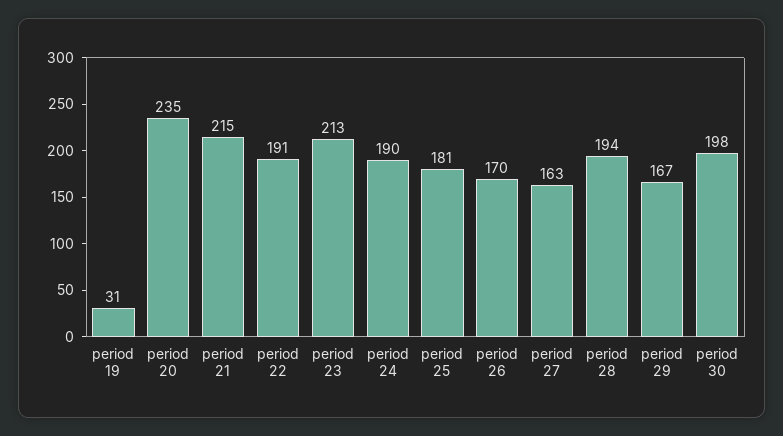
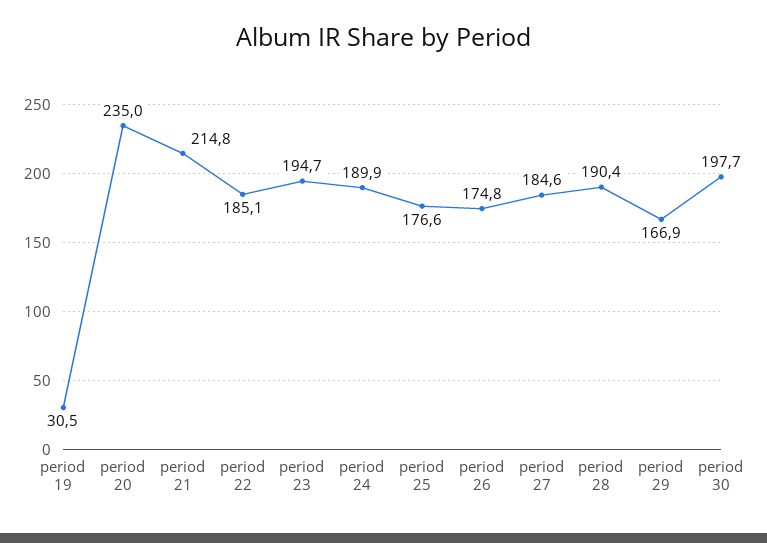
  {
    "period 19": 30.5,
    "period 20": 235,
    "period 21": 214.8,
-   "period 22": 191,
+   "period 22": 185.1,
-   "period 23": 213,
+   "period 23": 194.7,
    "period 24": 189.9,
-   "period 25": 181,
+   "period 25": 176.6,
-   "period 26": 170,
+   "period 26": 174.8,
-   "period 27": 163,
+   "period 27": 184.6,
-   "period 28": 194,
+   "period 28": 190.4,
    "period 29": 166.9,
    "period 30": 197.7
  }

